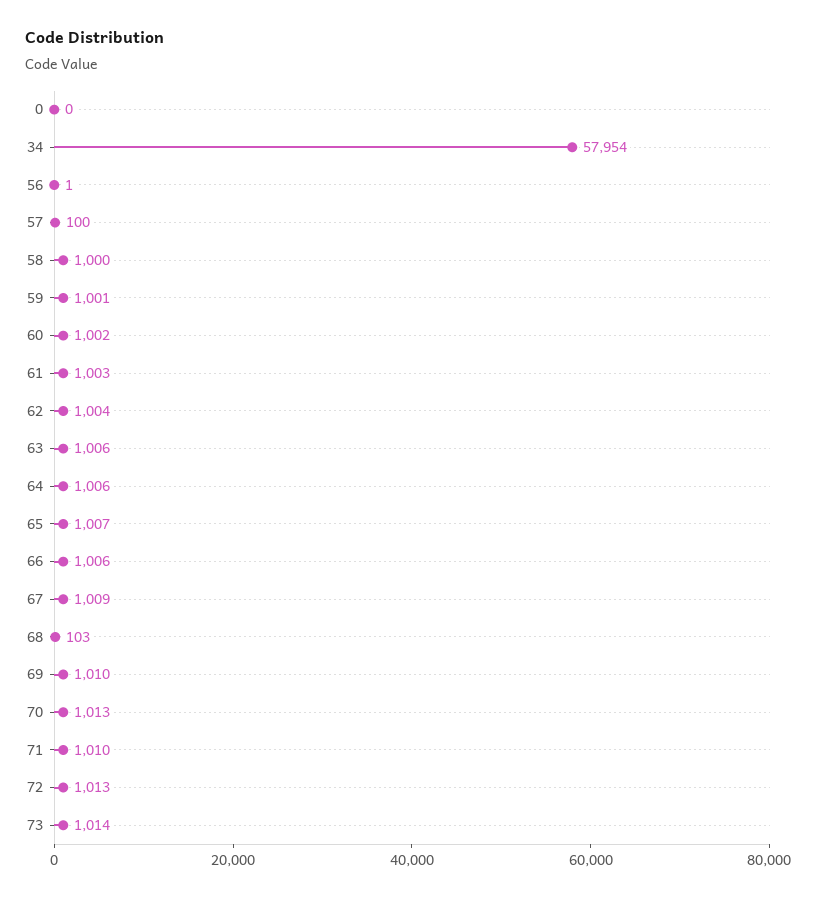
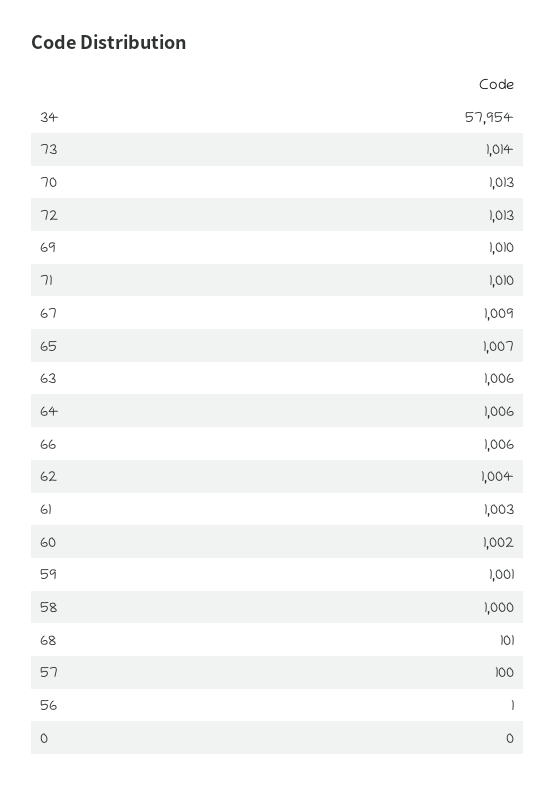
  {
    "0": 0,
    "34": 57954,
    "56": 1,
    "57": 100,
    "58": 1000,
    "59": 1001,
    "60": 1002,
    "61": 1003,
    "62": 1004,
    "63": 1006,
    "64": 1006,
    "65": 1007,
    "66": 1006,
    "67": 1009,
-   "68": 103,
+   "68": 101,
    "69": 1010,
    "70": 1013,
    "71": 1010,
    "72": 1013,
    "73": 1014
  }

